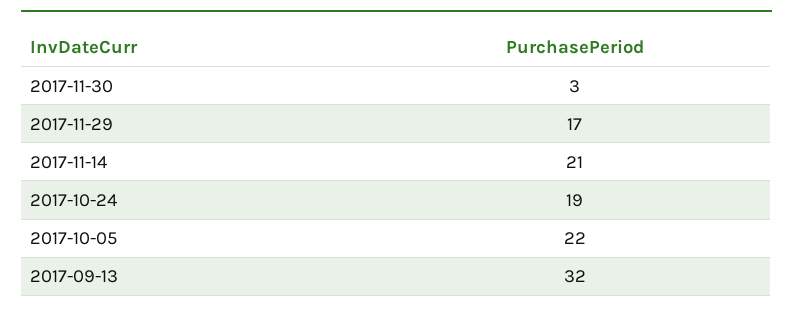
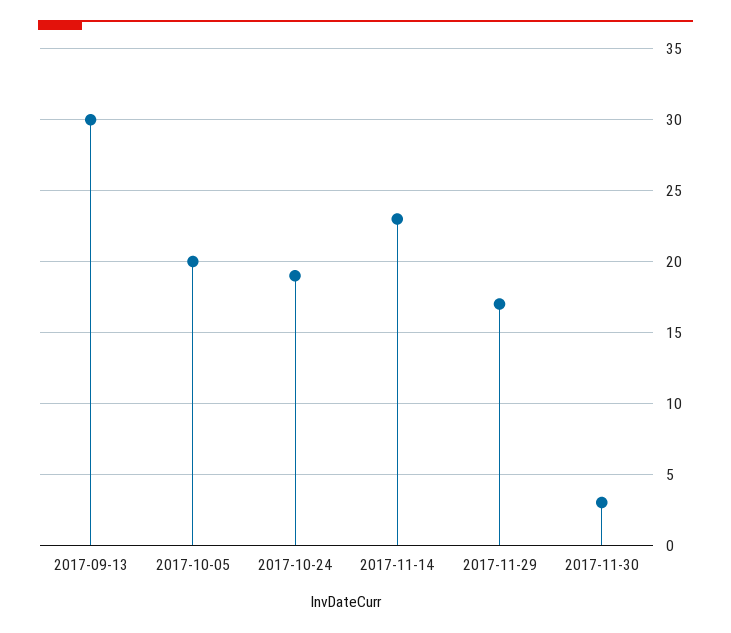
  {
    "2017-11-30": 3,
    "2017-11-29": 17,
-   "2017-11-14": 21,
+   "2017-11-14": 23,
    "2017-10-24": 19,
-   "2017-10-05": 22,
+   "2017-10-05": 20,
-   "2017-09-13": 32
+   "2017-09-13": 30
  }

